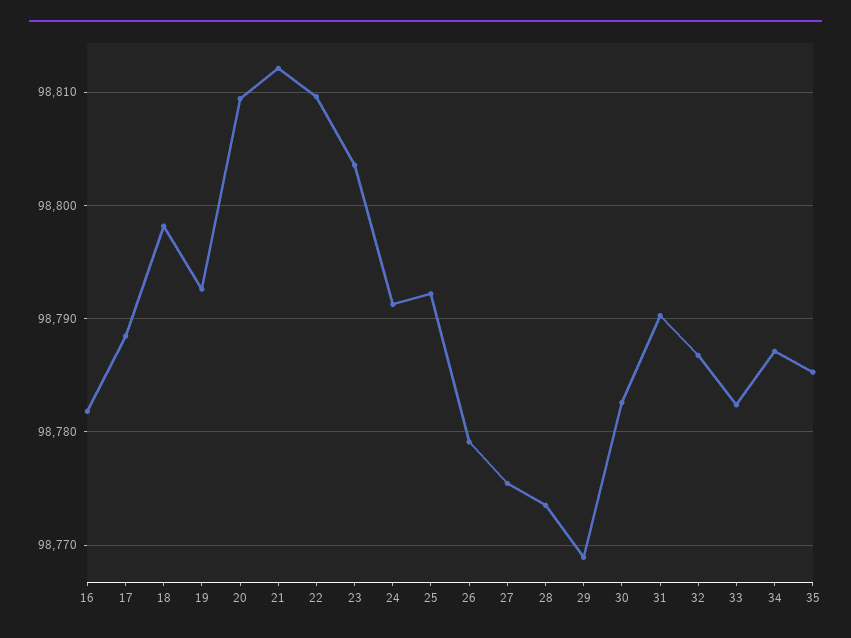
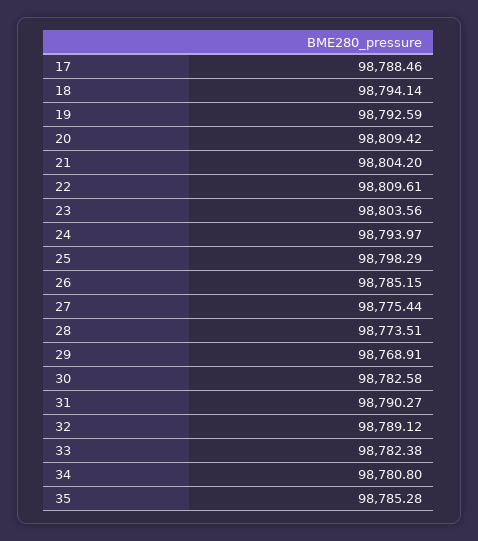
  {
-   "16": 98782,
    "17": 98788.46,
-   "18": 98798,
+   "18": 98794.14,
    "19": 98792.59,
    "20": 98809.42,
-   "21": 98812,
+   "21": 98804.2,
    "22": 98809.61,
    "23": 98803.56,
-   "24": 98791,
+   "24": 98793.97,
-   "25": 98792,
+   "25": 98798.29,
-   "26": 98779,
+   "26": 98785.15,
    "27": 98775.44,
    "28": 98773.51,
    "29": 98768.91,
    "30": 98782.58,
    "31": 98790.27,
-   "32": 98787,
+   "32": 98789.12,
    "33": 98782.38,
-   "34": 98787,
+   "34": 98780.8,
    "35": 98785.28
  }

